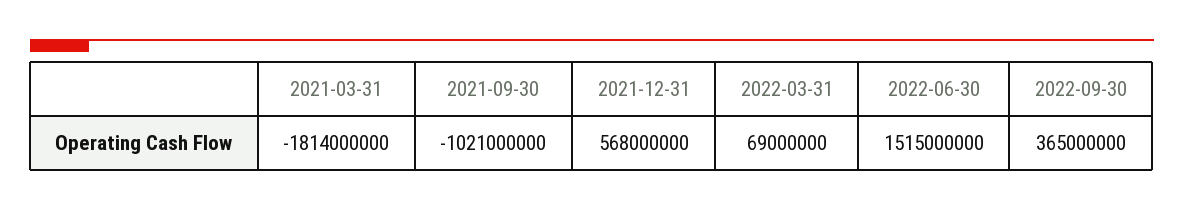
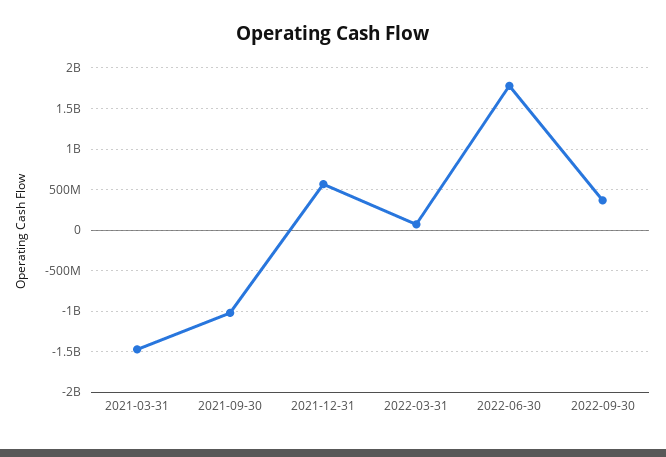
  {
-   "2021-03-31": -1814000000,
+   "2021-03-31": -1500000000,
    "2021-09-30": -1021000000,
    "2021-12-31": 568000000,
    "2022-03-31": 69000000,
-   "2022-06-30": 1515000000,
+   "2022-06-30": 1800000000,
    "2022-09-30": 365000000
  }

